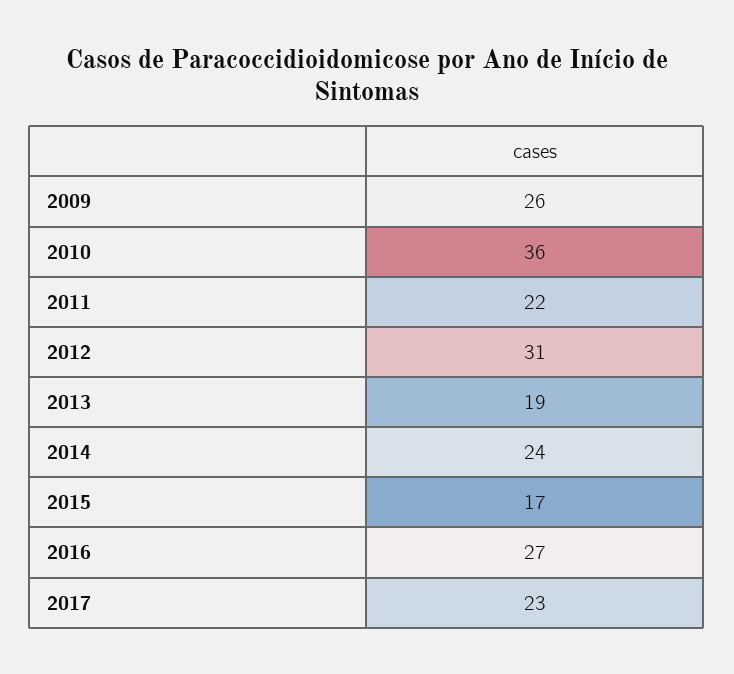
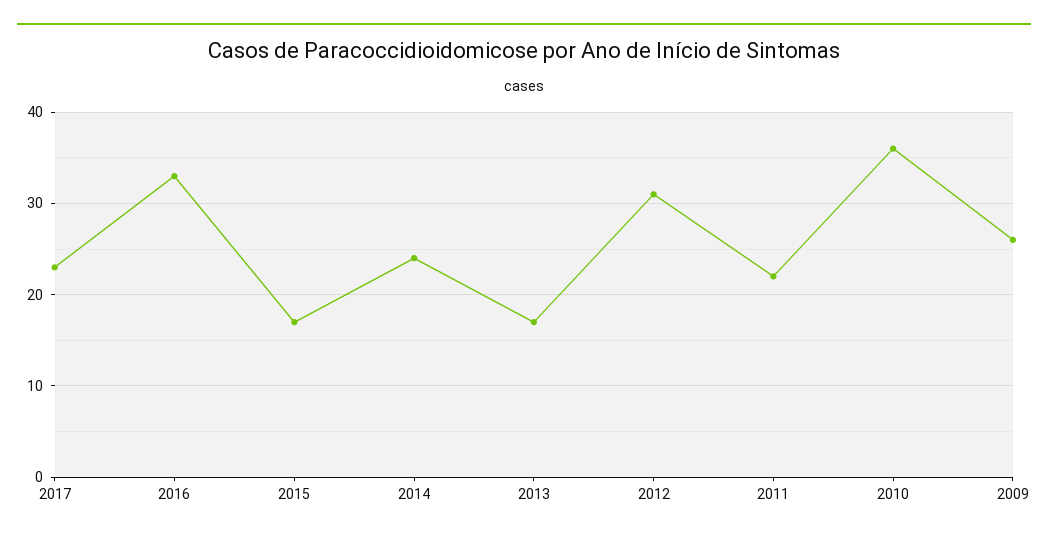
  {
    "2009": 26,
    "2010": 36,
    "2011": 22,
    "2012": 31,
-   "2013": 19,
+   "2013": 17,
    "2014": 24,
    "2015": 17,
-   "2016": 27,
+   "2016": 33,
    "2017": 23
  }

